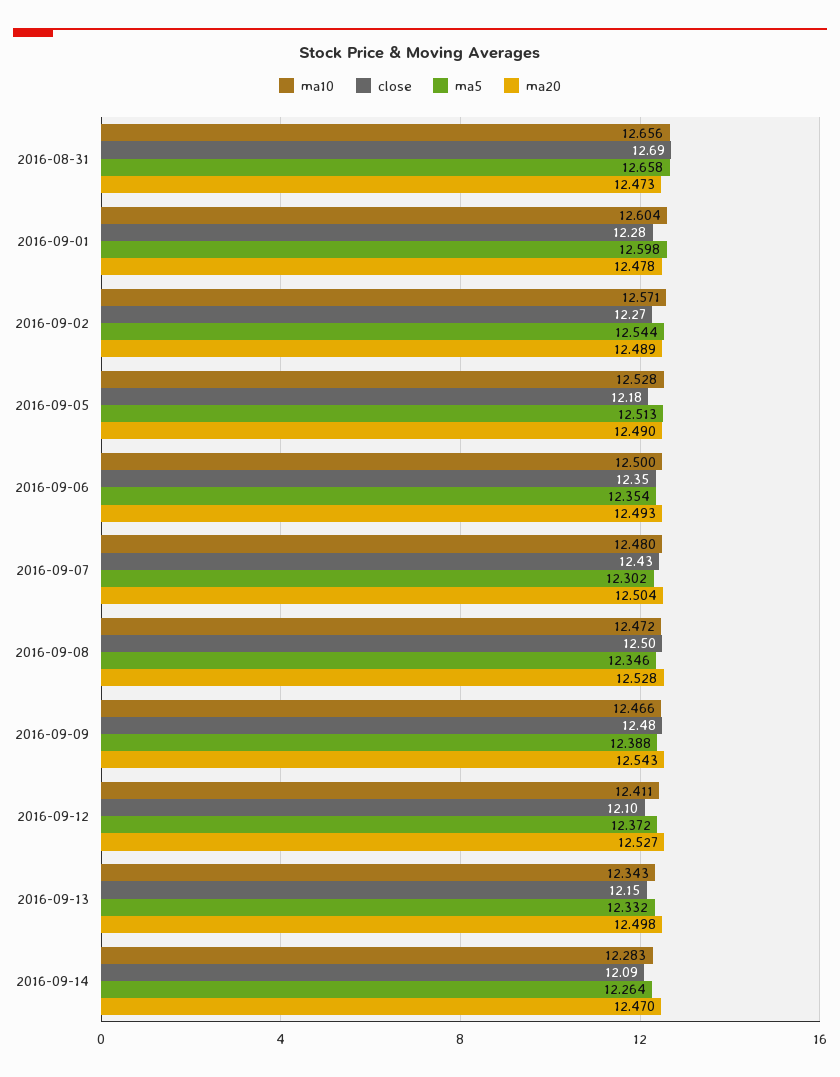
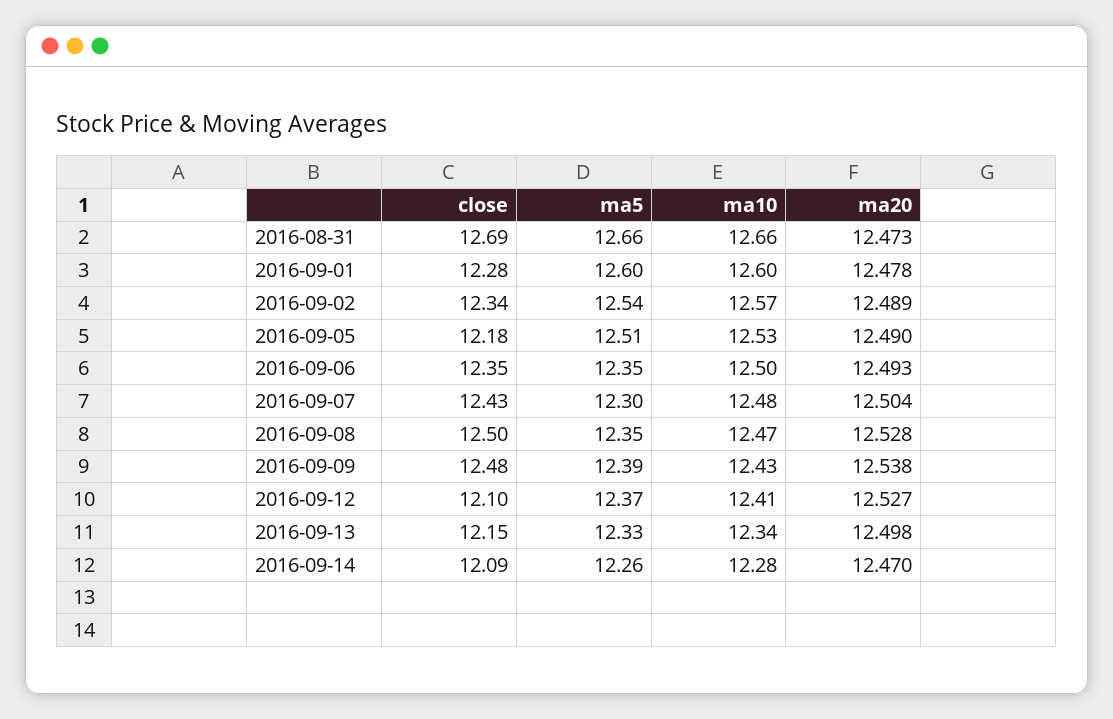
  {
    "ma10": {
      "2016-08-31": 12.656,
      "2016-09-01": 12.604,
      "2016-09-02": 12.571,
      "2016-09-05": 12.528,
      "2016-09-06": 12.5,
      "2016-09-07": 12.48,
      "2016-09-08": 12.472,
-     "2016-09-09": 12.466,
+     "2016-09-09": 12.43,
      "2016-09-12": 12.411,
      "2016-09-13": 12.343,
      "2016-09-14": 12.283
    },
    "close": {
      "2016-08-31": 12.69,
      "2016-09-01": 12.28,
-     "2016-09-02": 12.27,
+     "2016-09-02": 12.34,
      "2016-09-05": 12.18,
      "2016-09-06": 12.35,
      "2016-09-07": 12.43,
      "2016-09-08": 12.5,
      "2016-09-09": 12.48,
      "2016-09-12": 12.1,
      "2016-09-13": 12.15,
      "2016-09-14": 12.09
    },
    "ma5": {
      "2016-08-31": 12.658,
      "2016-09-01": 12.598,
      "2016-09-02": 12.544,
      "2016-09-05": 12.513,
      "2016-09-06": 12.354,
      "2016-09-07": 12.302,
      "2016-09-08": 12.346,
      "2016-09-09": 12.388,
      "2016-09-12": 12.372,
      "2016-09-13": 12.332,
      "2016-09-14": 12.264
    },
    "ma20": {
      "2016-08-31": 12.473,
      "2016-09-01": 12.478,
      "2016-09-02": 12.489,
      "2016-09-05": 12.49,
      "2016-09-06": 12.493,
      "2016-09-07": 12.504,
      "2016-09-08": 12.528,
-     "2016-09-09": 12.543,
+     "2016-09-09": 12.538,
      "2016-09-12": 12.527,
      "2016-09-13": 12.498,
      "2016-09-14": 12.47
    }
  }

